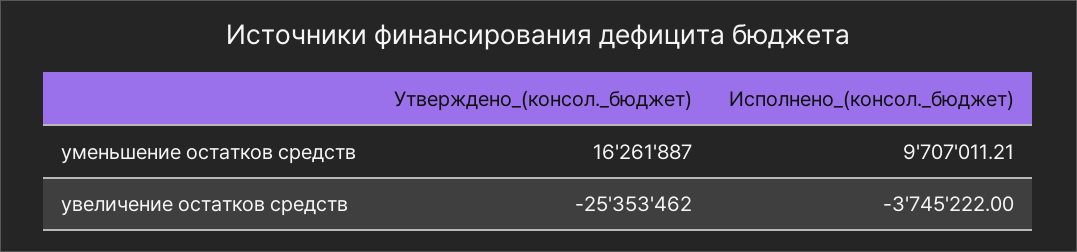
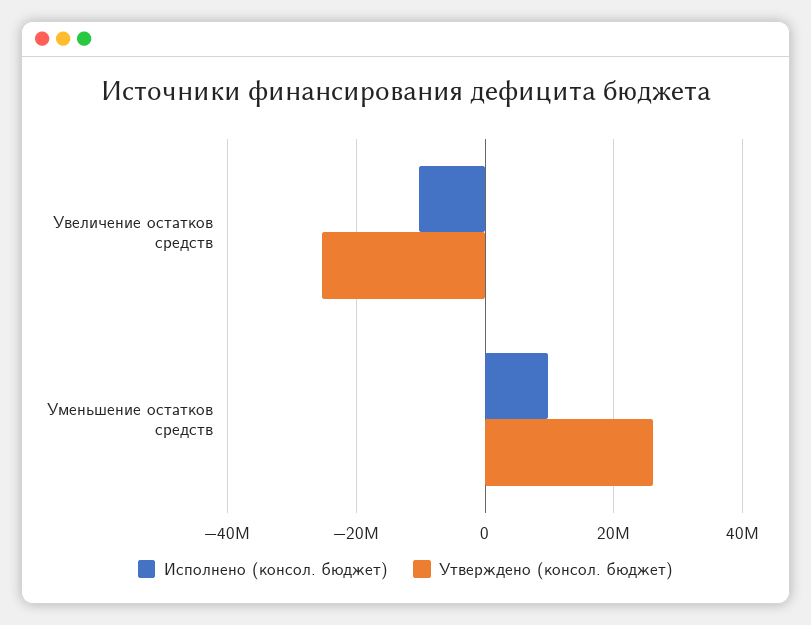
  {
    "Утверждено_(консол._бюджет)": {
-     "уменьшение остатков средств": 16261887,
+     "уменьшение остатков средств": 26000000,
      "увеличение остатков средств": -25353462
    },
    "Исполнено_(консол._бюджет)": {
      "уменьшение остатков средств": 9707011.21,
-     "увеличение остатков средств": -3745222
+     "увеличение остатков средств": -10000000
    }
  }

